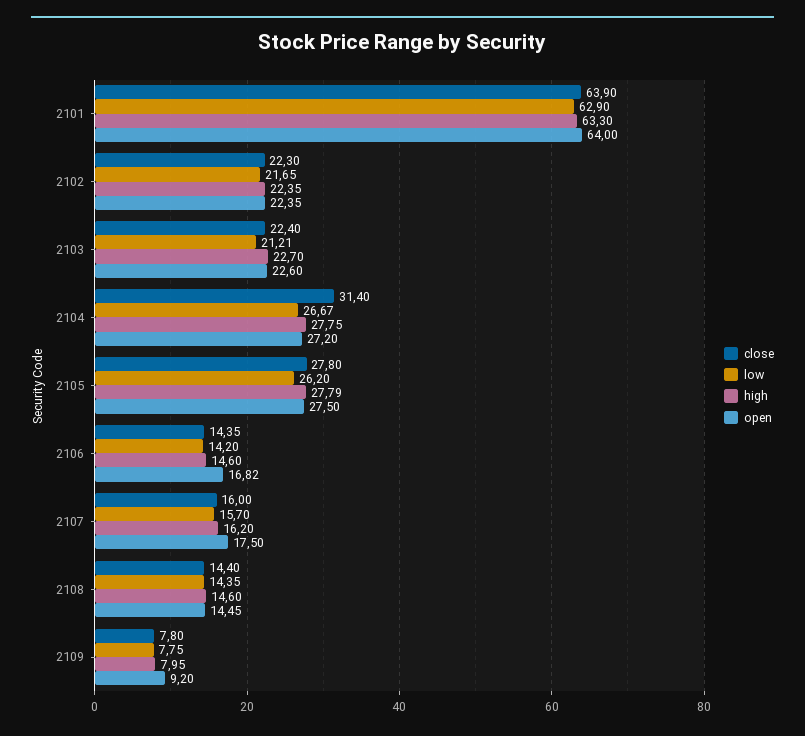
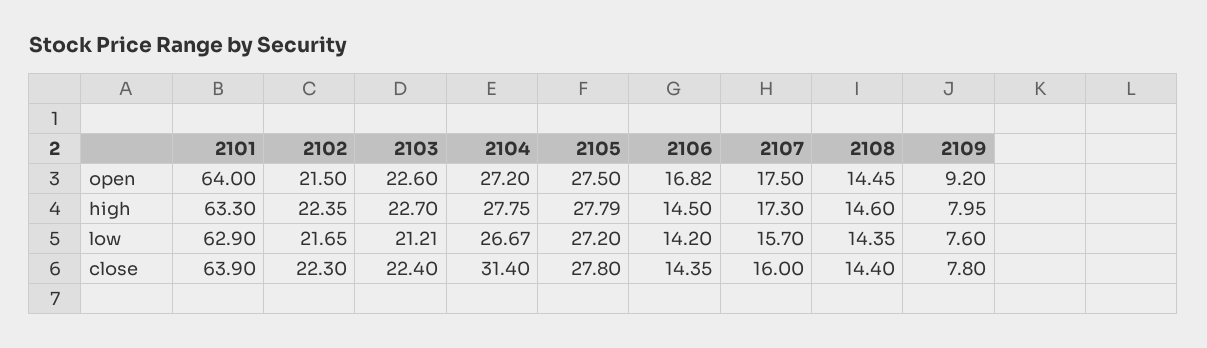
  {
    "close": {
      "2101": 63.9,
      "2102": 22.3,
      "2103": 22.4,
      "2104": 31.4,
      "2105": 27.8,
      "2106": 14.35,
      "2107": 16,
      "2108": 14.4,
      "2109": 7.8
    },
    "low": {
      "2101": 62.9,
      "2102": 21.65,
      "2103": 21.21,
      "2104": 26.67,
-     "2105": 26.2,
+     "2105": 27.2,
      "2106": 14.2,
      "2107": 15.7,
      "2108": 14.35,
-     "2109": 7.75
+     "2109": 7.6
    },
    "high": {
      "2101": 63.3,
      "2102": 22.35,
      "2103": 22.7,
      "2104": 27.75,
      "2105": 27.79,
-     "2106": 14.6,
+     "2106": 14.5,
-     "2107": 16.2,
+     "2107": 17.3,
      "2108": 14.6,
      "2109": 7.95
    },
    "open": {
      "2101": 64,
-     "2102": 22.35,
+     "2102": 21.5,
      "2103": 22.6,
      "2104": 27.2,
      "2105": 27.5,
      "2106": 16.82,
      "2107": 17.5,
      "2108": 14.45,
      "2109": 9.2
    }
  }

